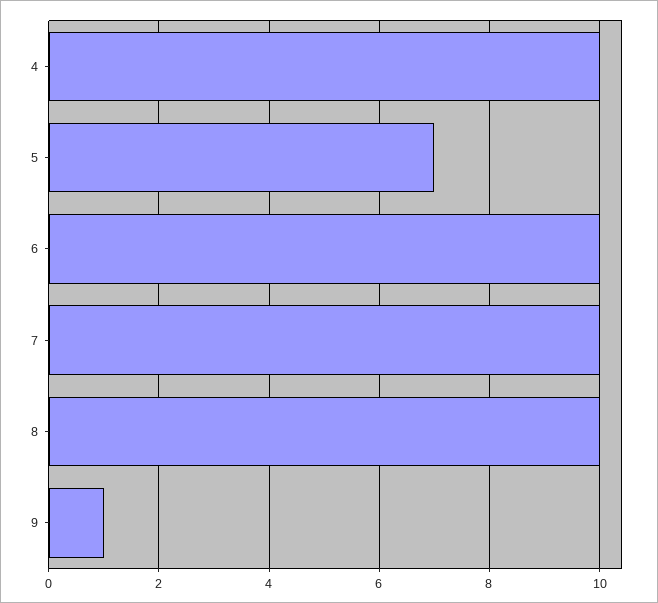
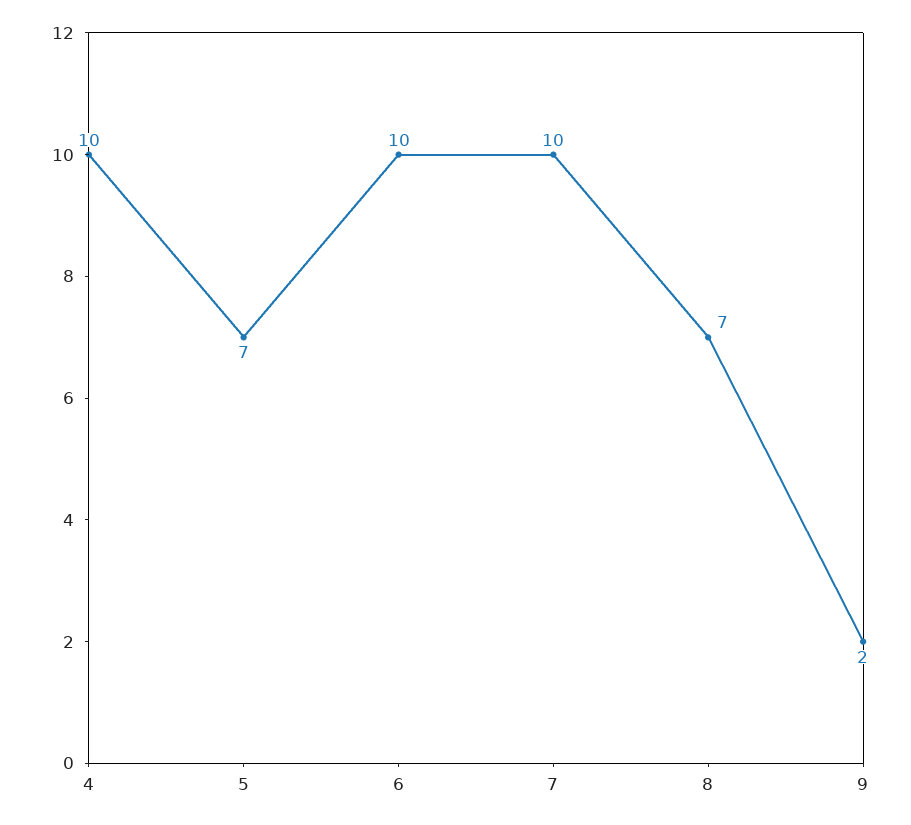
  {
    "4": 10,
    "5": 7,
    "6": 10,
    "7": 10,
-   "8": 10,
+   "8": 7,
-   "9": 1
+   "9": 2
  }

